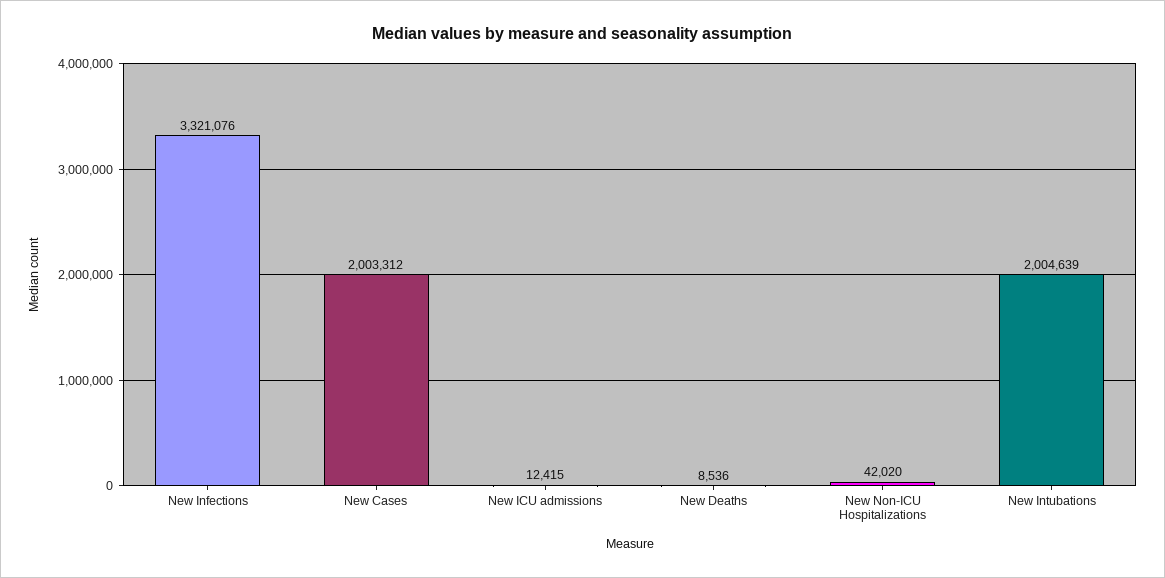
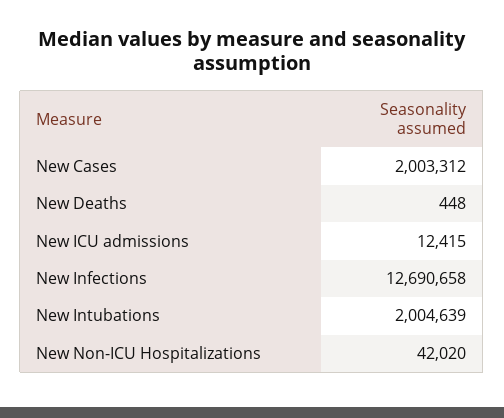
  {
-   "New Infections": 3321076,
+   "New Infections": 12690658,
    "New Cases": 2003312,
    "New ICU admissions": 12415,
-   "New Deaths": 8536,
+   "New Deaths": 448,
    "New Non-ICU Hospitalizations": 42020,
    "New Intubations": 2004639
  }

